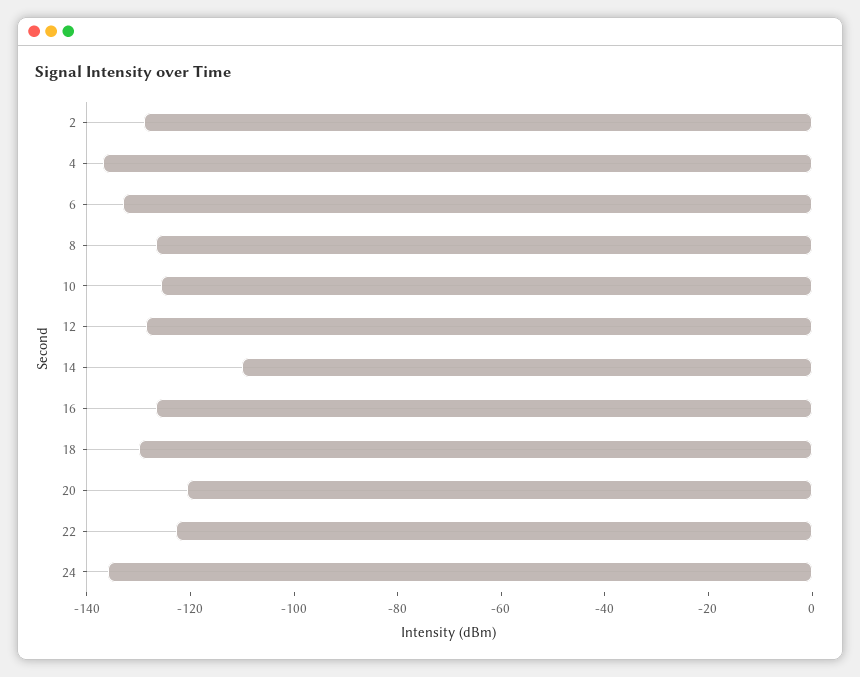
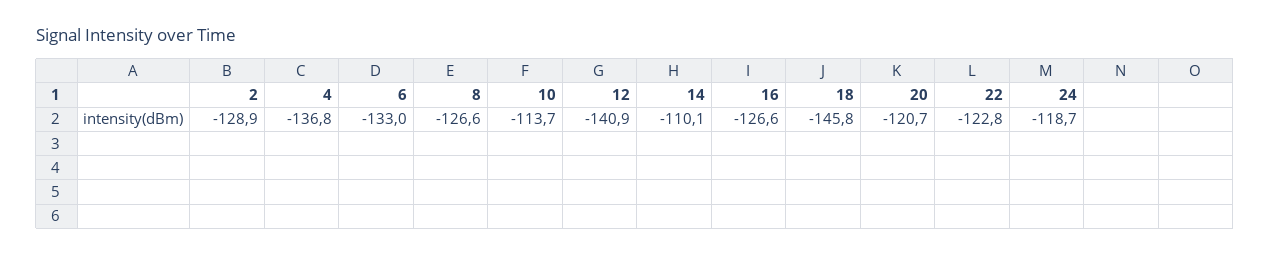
  {
    "2": -128.9,
    "4": -136.8,
    "6": -133,
    "8": -126.6,
-   "10": -125,
+   "10": -113.7,
-   "12": -130,
+   "12": -140.9,
    "14": -110.1,
    "16": -126.6,
-   "18": -130,
+   "18": -145.8,
    "20": -120.7,
    "22": -122.8,
-   "24": -135
+   "24": -118.7
  }

